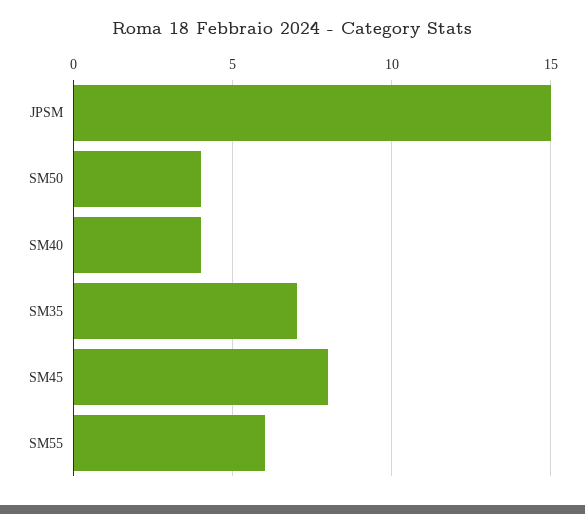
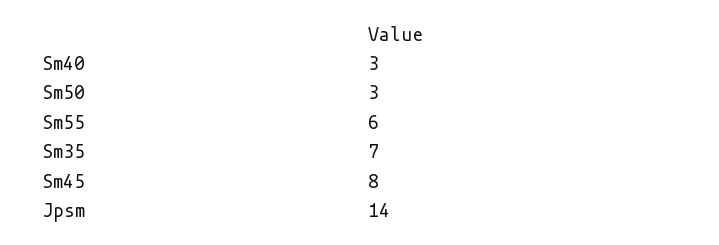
  {
-   "JPSM": 15,
+   "JPSM": 14,
-   "SM50": 4,
+   "SM50": 3,
-   "SM40": 4,
+   "SM40": 3,
    "SM35": 7,
    "SM45": 8,
    "SM55": 6
  }

